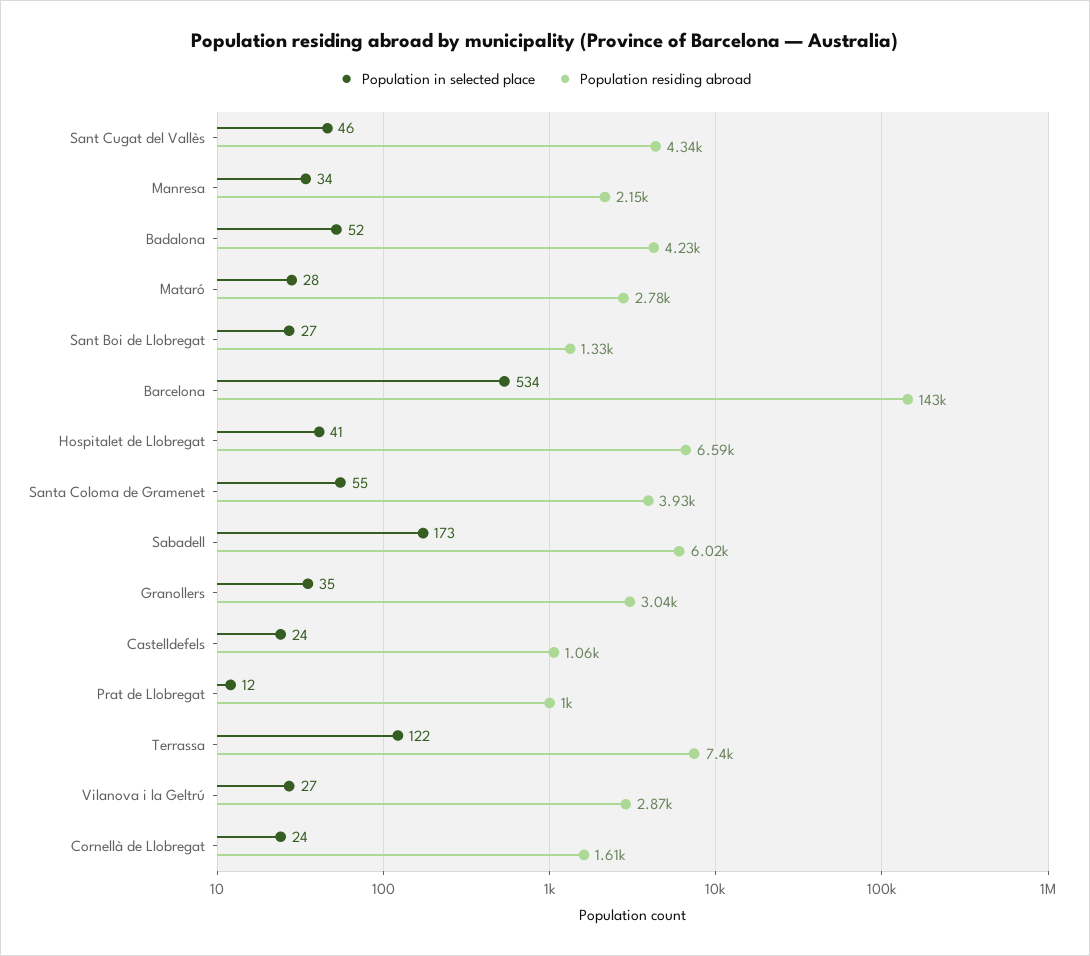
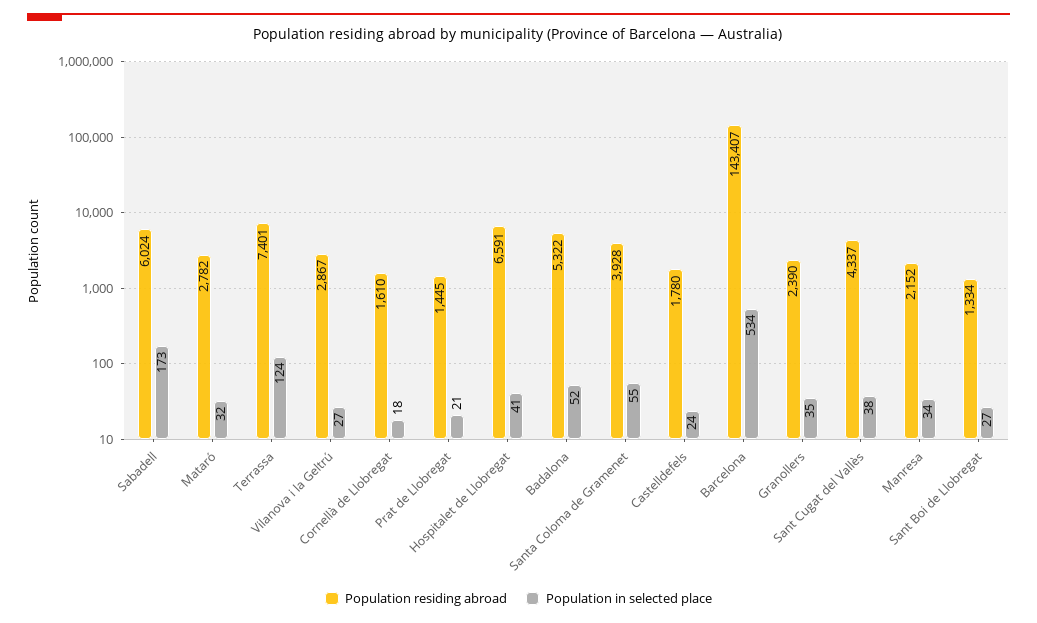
  {
    "Population in selected place": {
-     "Sant Cugat del Vallès": 46,
+     "Sant Cugat del Vallès": 38,
      "Manresa": 34,
      "Badalona": 52,
-     "Mataró": 28,
+     "Mataró": 32,
      "Sant Boi de Llobregat": 27,
      "Barcelona": 534,
      "Hospitalet de Llobregat": 41,
      "Santa Coloma de Gramenet": 55,
      "Sabadell": 173,
      "Granollers": 35,
      "Castelldefels": 24,
-     "Prat de Llobregat": 12,
+     "Prat de Llobregat": 21,
-     "Terrassa": 122,
+     "Terrassa": 124,
      "Vilanova i la Geltrú": 27,
-     "Cornellà de Llobregat": 24
+     "Cornellà de Llobregat": 18
    },
    "Population residing abroad": {
      "Sant Cugat del Vallès": 4337,
      "Manresa": 2152,
-     "Badalona": 4230,
+     "Badalona": 5322,
      "Mataró": 2782,
      "Sant Boi de Llobregat": 1334,
      "Barcelona": 143407,
      "Hospitalet de Llobregat": 6591,
      "Santa Coloma de Gramenet": 3928,
      "Sabadell": 6024,
-     "Granollers": 3040,
+     "Granollers": 2390,
-     "Castelldefels": 1060,
+     "Castelldefels": 1780,
-     "Prat de Llobregat": 1000,
+     "Prat de Llobregat": 1445,
      "Terrassa": 7401,
      "Vilanova i la Geltrú": 2867,
      "Cornellà de Llobregat": 1610
    }
  }

